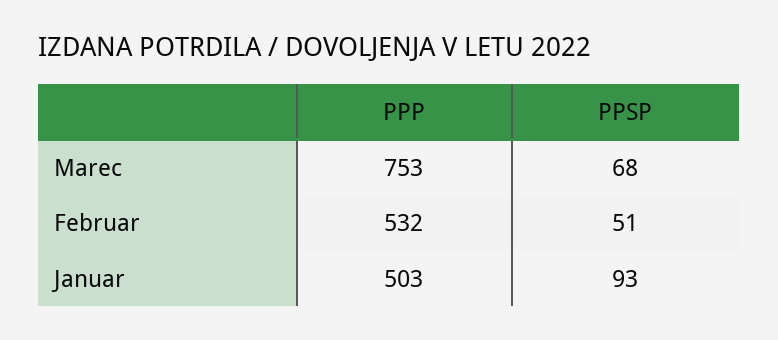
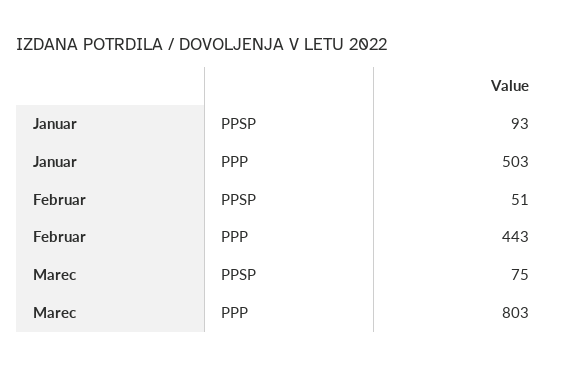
  {
    "PPP": {
-     "Marec": 753,
+     "Marec": 803,
-     "Februar": 532,
+     "Februar": 443,
      "Januar": 503
    },
    "PPSP": {
-     "Marec": 68,
+     "Marec": 75,
      "Februar": 51,
      "Januar": 93
    }
  }

